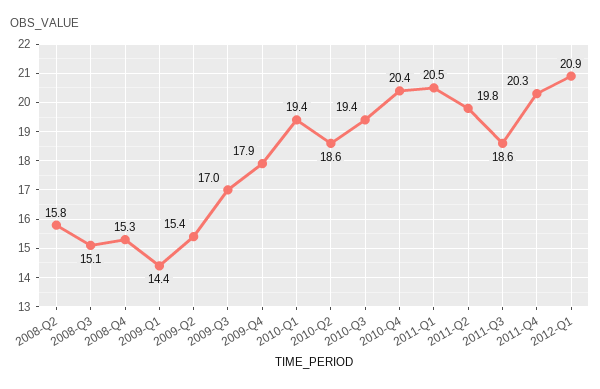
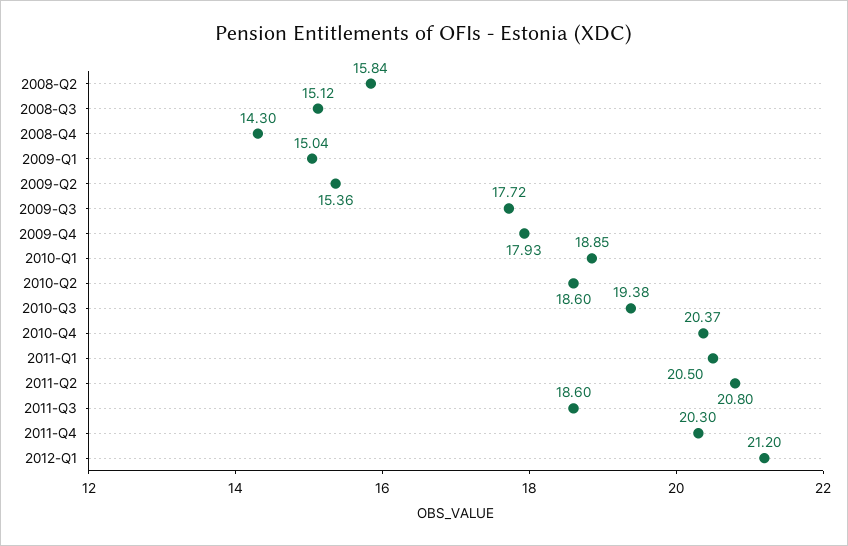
  {
    "2008-Q2": 15.84,
    "2008-Q3": 15.12,
-   "2008-Q4": 15.3,
+   "2008-Q4": 14.3,
-   "2009-Q1": 14.4,
+   "2009-Q1": 15.04,
    "2009-Q2": 15.36,
-   "2009-Q3": 17,
+   "2009-Q3": 17.72,
    "2009-Q4": 17.93,
-   "2010-Q1": 19.4,
+   "2010-Q1": 18.85,
    "2010-Q2": 18.6,
    "2010-Q3": 19.38,
    "2010-Q4": 20.37,
    "2011-Q1": 20.5,
-   "2011-Q2": 19.8,
+   "2011-Q2": 20.8,
    "2011-Q3": 18.6,
    "2011-Q4": 20.3,
-   "2012-Q1": 20.9
+   "2012-Q1": 21.2
  }

